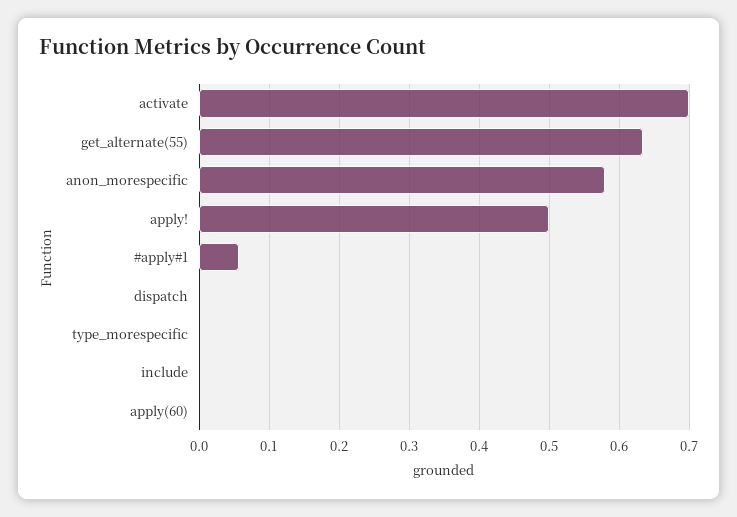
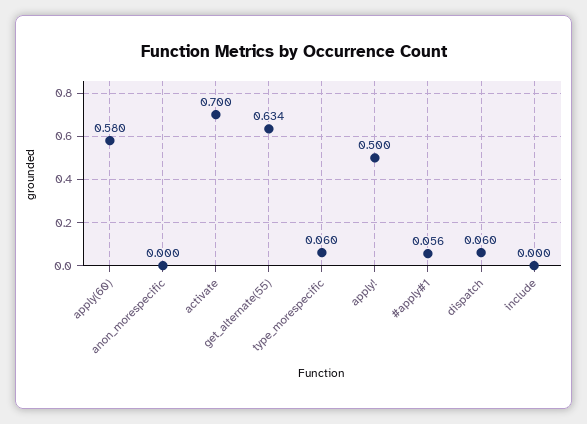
  {
    "activate": 0.7,
    "get_alternate(55)": 0.634,
-   "anon_morespecific": 0.58,
+   "anon_morespecific": 0,
    "apply!": 0.5,
    "#apply#1": 0.056,
-   "dispatch": 0,
+   "dispatch": 0.06,
-   "type_morespecific": 0,
+   "type_morespecific": 0.06,
    "include": 0,
-   "apply(60)": 0
+   "apply(60)": 0.58
  }

